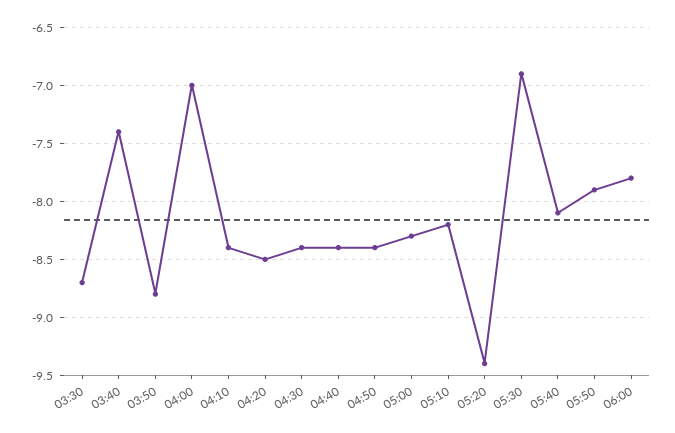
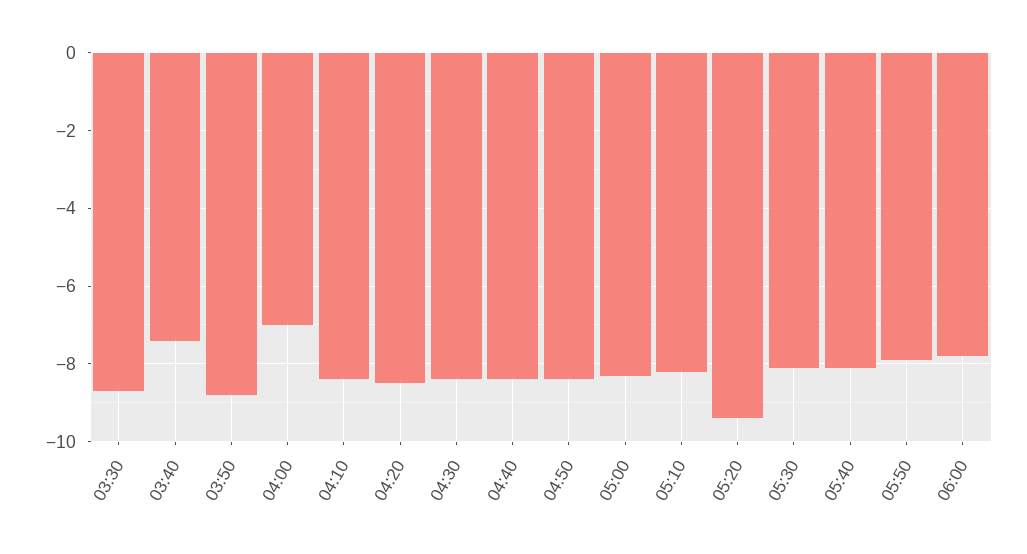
  {
    "03:30": -8.7,
    "03:40": -7.4,
    "03:50": -8.8,
    "04:00": -7,
    "04:10": -8.4,
    "04:20": -8.5,
    "04:30": -8.4,
    "04:40": -8.4,
    "04:50": -8.4,
    "05:00": -8.3,
    "05:10": -8.2,
    "05:20": -9.4,
-   "05:30": -6.9,
+   "05:30": -8,
    "05:40": -8.1,
    "05:50": -7.9,
    "06:00": -7.8
  }

